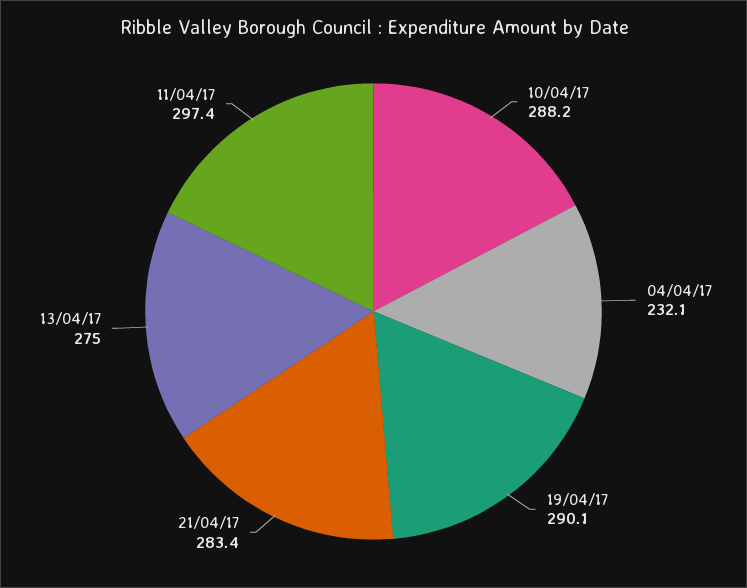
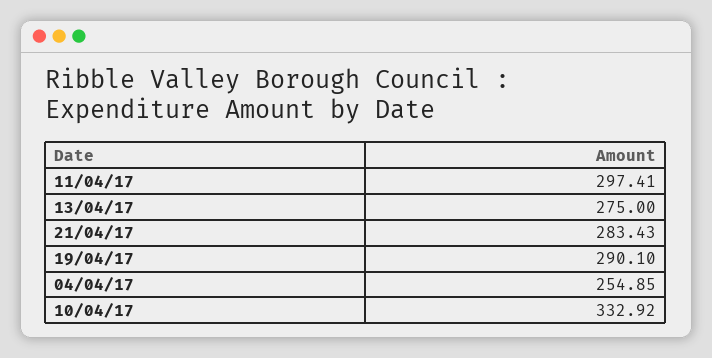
  {
-   "10/04/17": 288.2,
+   "10/04/17": 332.92,
-   "04/04/17": 232.1,
+   "04/04/17": 254.85,
    "19/04/17": 290.1,
    "21/04/17": 283.43,
    "13/04/17": 275,
    "11/04/17": 297.41
  }

